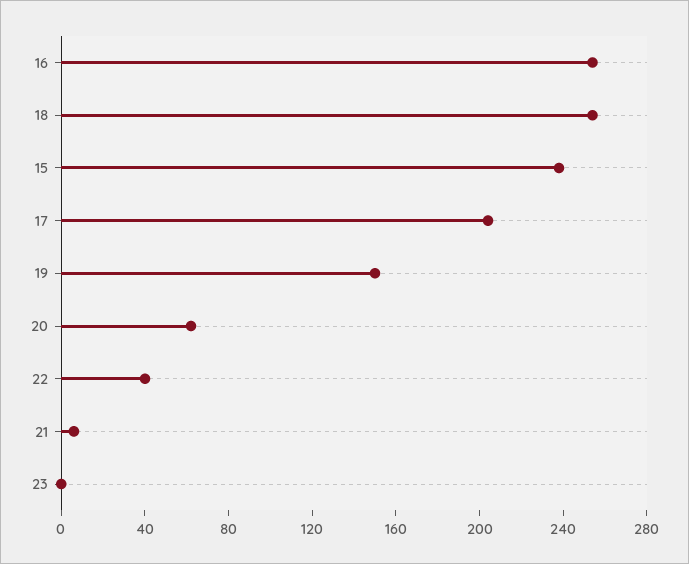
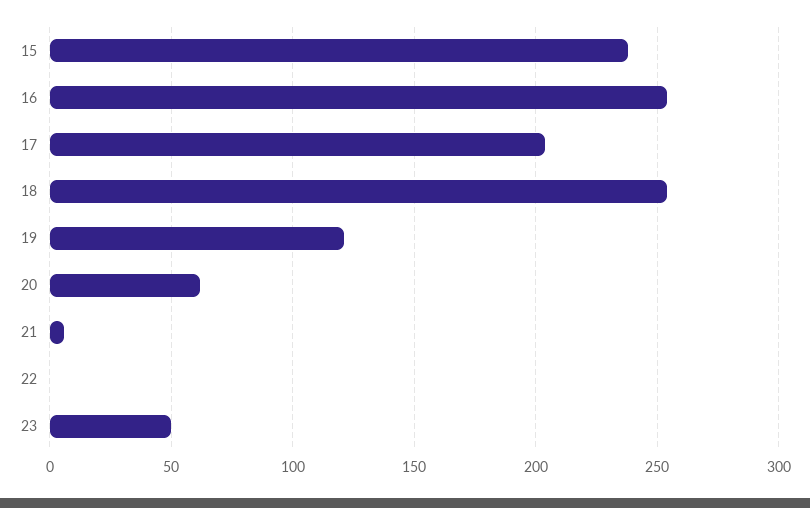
  {
    "16": 255,
    "18": 255,
    "15": 240,
    "17": 205,
-   "19": 150,
+   "19": 120,
    "20": 60,
-   "22": 40,
+   "22": 0,
    "21": 5,
-   "23": 0
+   "23": 50
  }

